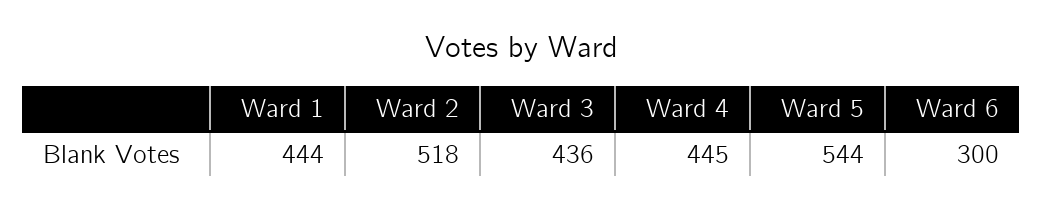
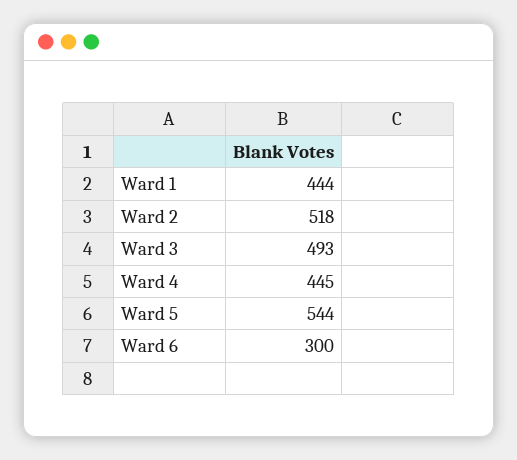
  {
    "Ward 1": 444,
    "Ward 2": 518,
-   "Ward 3": 436,
+   "Ward 3": 493,
    "Ward 4": 445,
    "Ward 5": 544,
    "Ward 6": 300
  }

